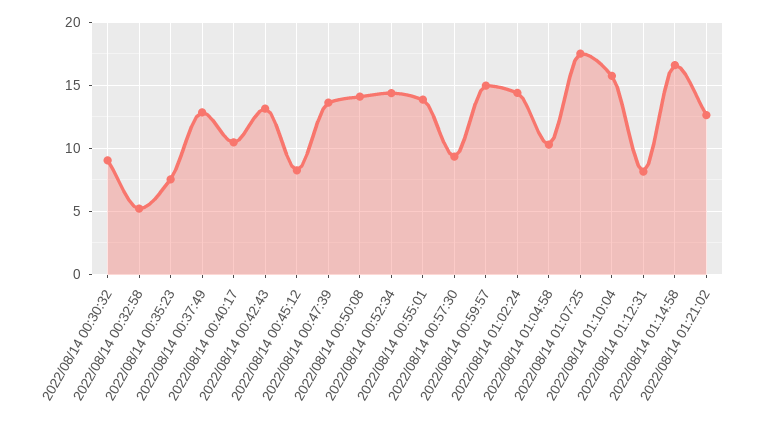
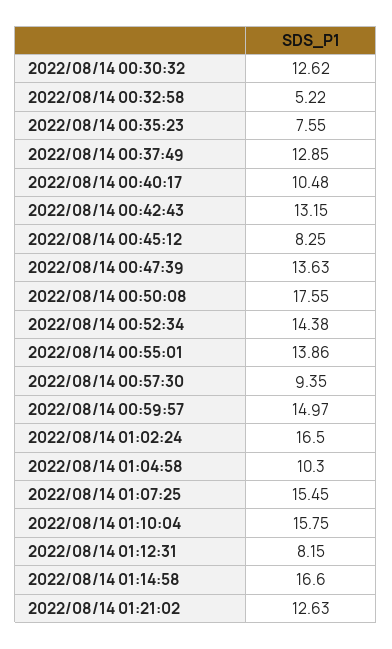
  {
-   "2022/08/14 00:30:32": 9,
+   "2022/08/14 00:30:32": 12.62,
    "2022/08/14 00:32:58": 5.22,
    "2022/08/14 00:35:23": 7.55,
    "2022/08/14 00:37:49": 12.85,
    "2022/08/14 00:40:17": 10.48,
    "2022/08/14 00:42:43": 13.15,
    "2022/08/14 00:45:12": 8.25,
    "2022/08/14 00:47:39": 13.63,
-   "2022/08/14 00:50:08": 14,
+   "2022/08/14 00:50:08": 17.55,
    "2022/08/14 00:52:34": 14.38,
    "2022/08/14 00:55:01": 13.86,
    "2022/08/14 00:57:30": 9.35,
    "2022/08/14 00:59:57": 14.97,
-   "2022/08/14 01:02:24": 14.5,
+   "2022/08/14 01:02:24": 16.5,
    "2022/08/14 01:04:58": 10.3,
-   "2022/08/14 01:07:25": 17.5,
+   "2022/08/14 01:07:25": 15.45,
    "2022/08/14 01:10:04": 15.75,
    "2022/08/14 01:12:31": 8.15,
    "2022/08/14 01:14:58": 16.6,
    "2022/08/14 01:21:02": 12.63
  }

